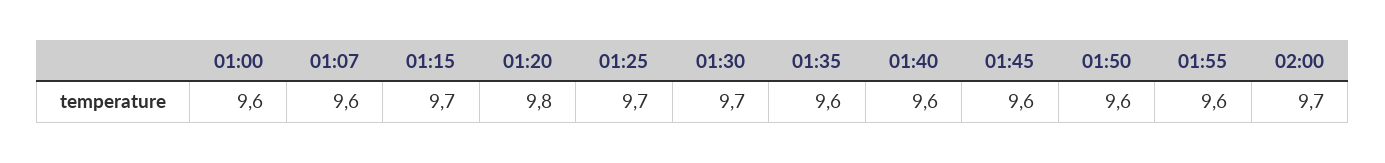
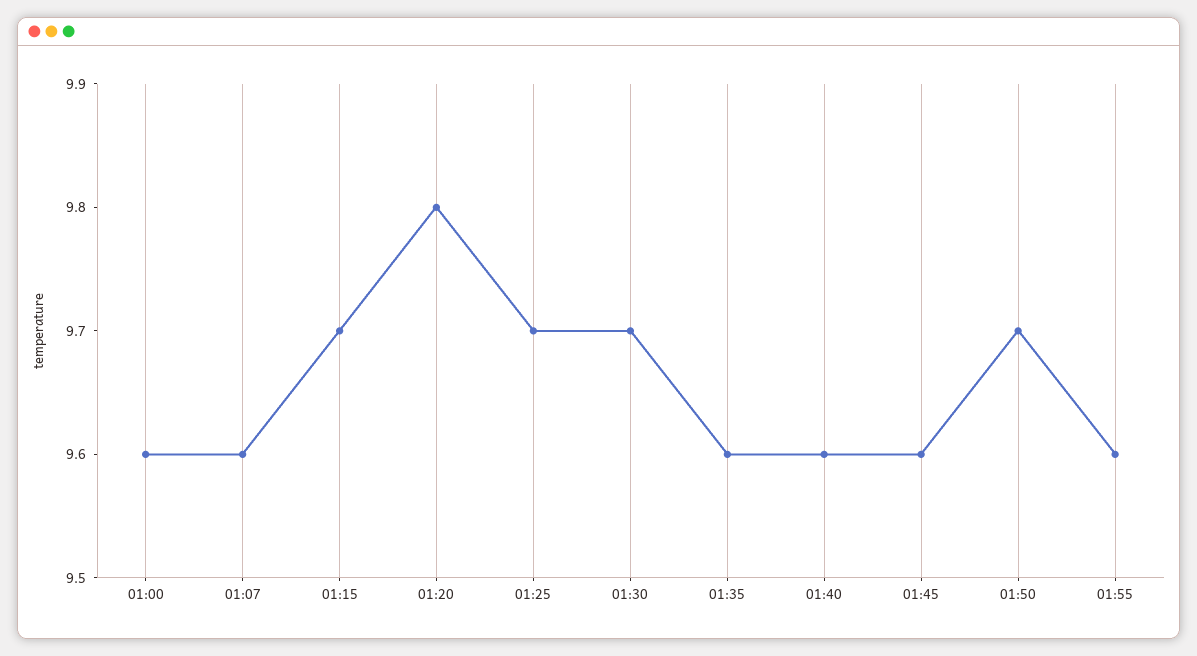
  {
    "01:00": 9.6,
    "01:07": 9.6,
    "01:15": 9.7,
    "01:20": 9.8,
    "01:25": 9.7,
    "01:30": 9.7,
    "01:35": 9.6,
    "01:40": 9.6,
    "01:45": 9.6,
-   "01:50": 9.6,
+   "01:50": 9.7,
-   "01:55": 9.6,
+   "01:55": 9.6
-   "02:00": 9.7
  }

